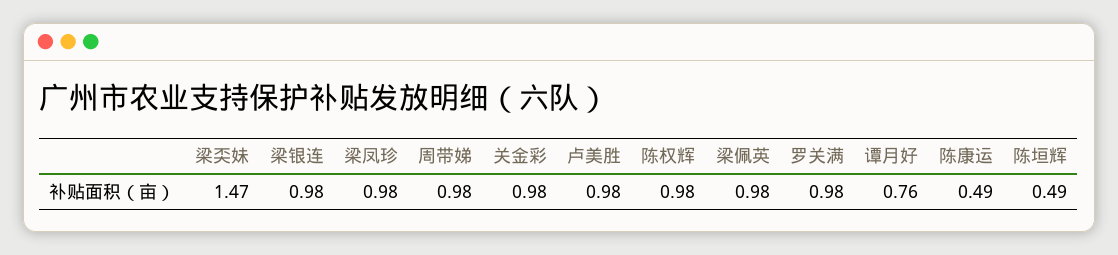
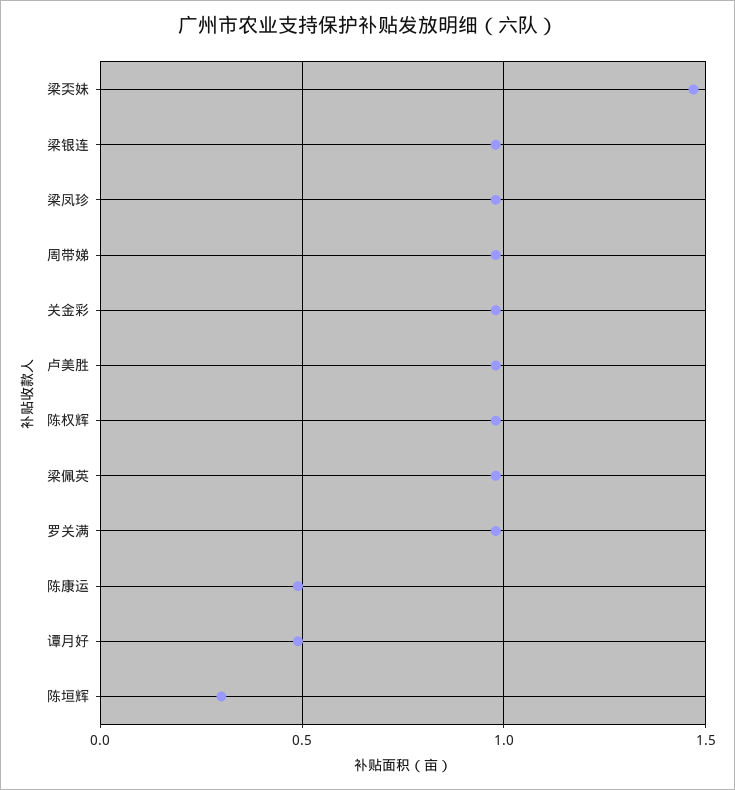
  {
    "梁奀妹": 1.47,
    "梁银连": 0.98,
    "梁凤珍": 0.98,
    "周带娣": 0.98,
    "关金彩": 0.98,
    "卢美胜": 0.98,
    "陈权辉": 0.98,
    "梁佩英": 0.98,
    "罗关满": 0.98,
-   "谭月好": 0.76,
+   "谭月好": 0.5,
    "陈康运": 0.49,
-   "陈垣辉": 0.49
+   "陈垣辉": 0.3
  }

